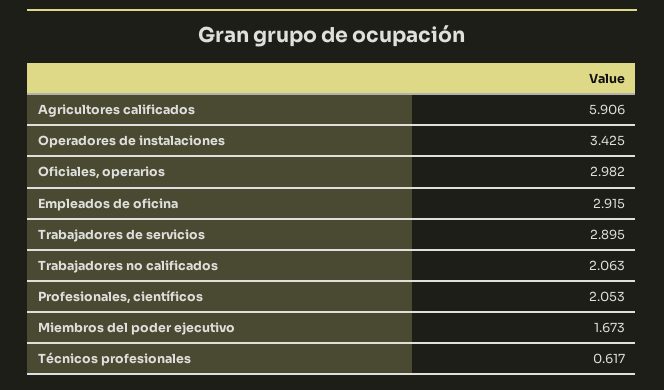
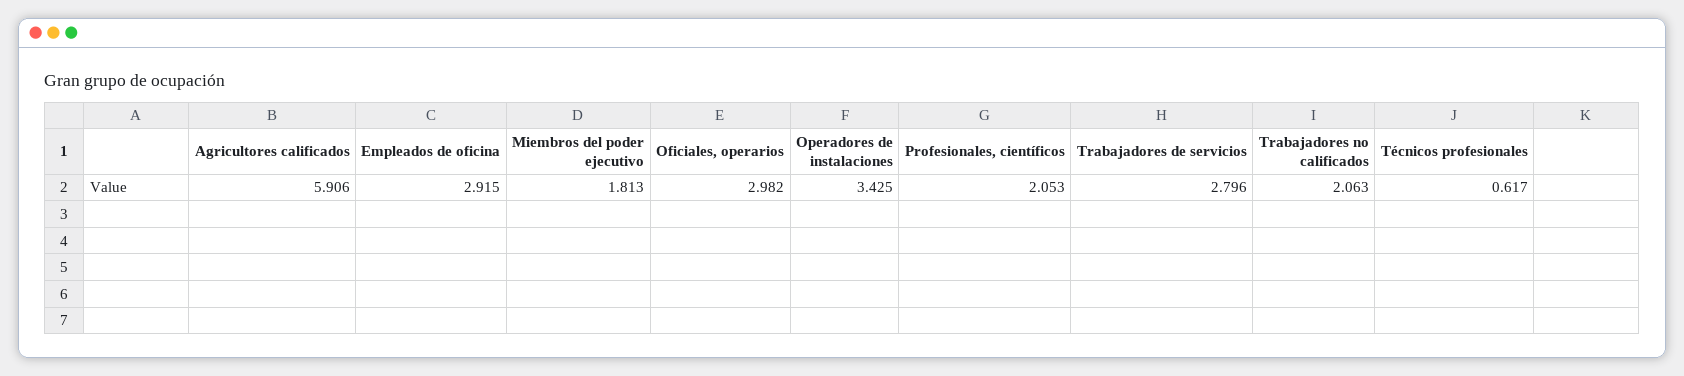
  {
    "Agricultores calificados": 5.906,
    "Operadores de instalaciones": 3.425,
    "Oficiales, operarios": 2.982,
    "Empleados de oficina": 2.915,
-   "Trabajadores de servicios": 2.895,
+   "Trabajadores de servicios": 2.796,
    "Trabajadores no calificados": 2.063,
    "Profesionales, científicos": 2.053,
-   "Miembros del poder ejecutivo": 1.673,
+   "Miembros del poder ejecutivo": 1.813,
    "Técnicos profesionales": 0.617
  }

